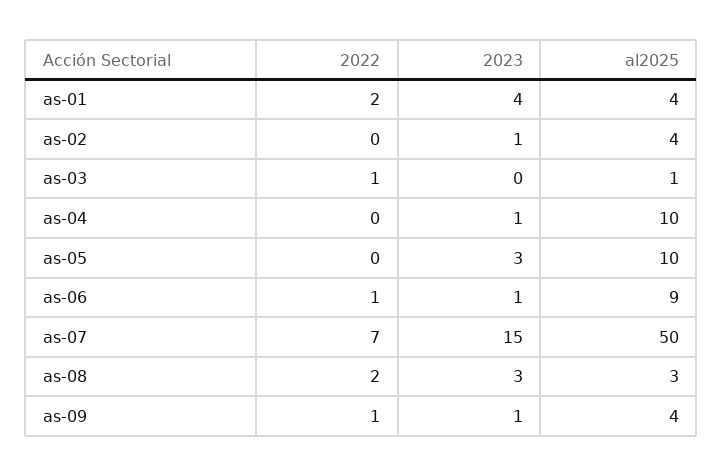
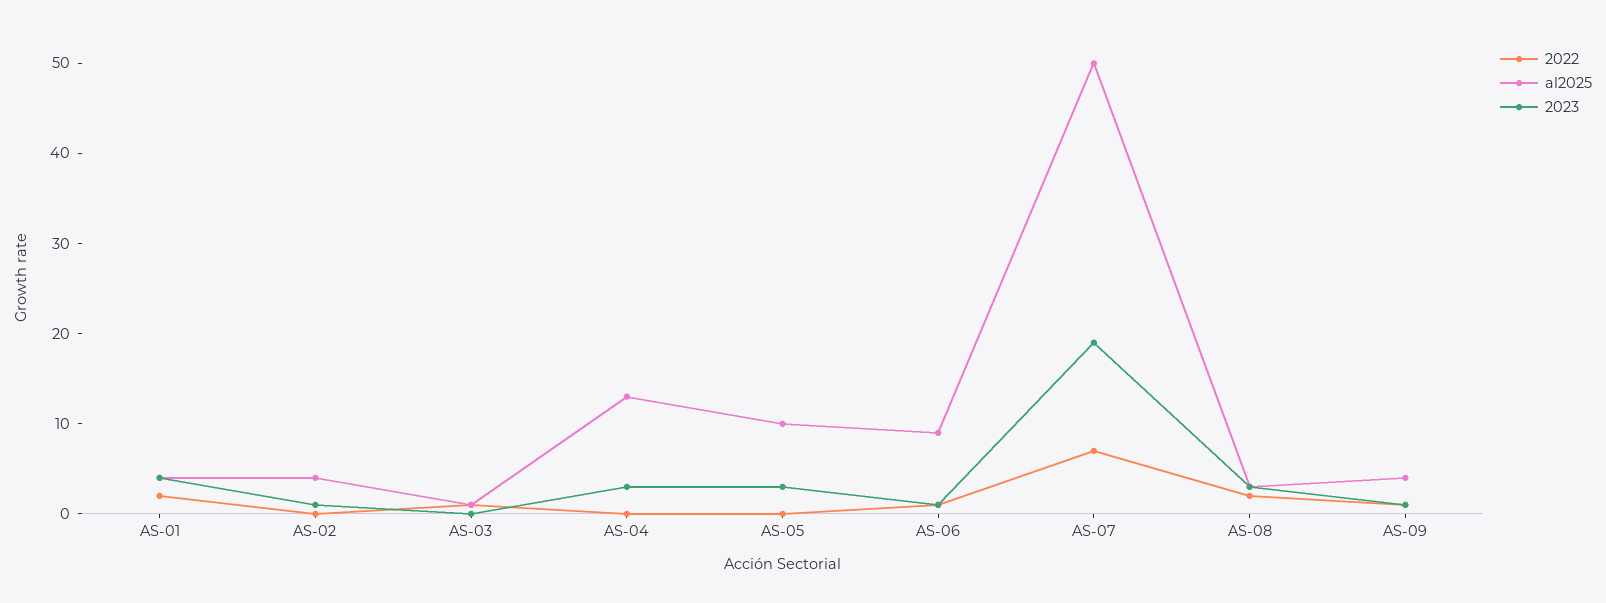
  {
    "2022": {
      "as-01": 2,
      "as-02": 0,
      "as-03": 1,
      "as-04": 0,
      "as-05": 0,
      "as-06": 1,
      "as-07": 7,
      "as-08": 2,
      "as-09": 1
    },
    "2023": {
      "as-01": 4,
      "as-02": 1,
      "as-03": 0,
-     "as-04": 1,
+     "as-04": 3,
      "as-05": 3,
      "as-06": 1,
-     "as-07": 15,
+     "as-07": 19,
      "as-08": 3,
      "as-09": 1
    },
    "al2025": {
      "as-01": 4,
      "as-02": 4,
      "as-03": 1,
-     "as-04": 10,
+     "as-04": 13,
      "as-05": 10,
      "as-06": 9,
      "as-07": 50,
      "as-08": 3,
      "as-09": 4
    }
  }

